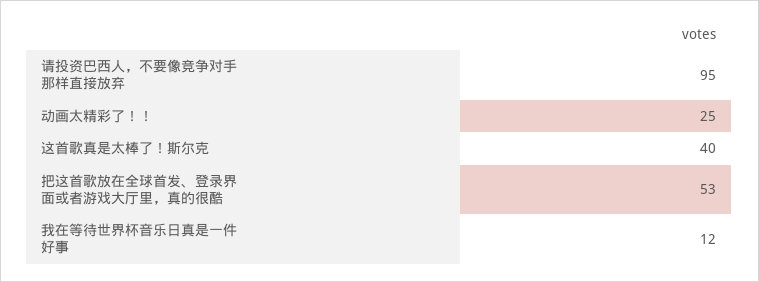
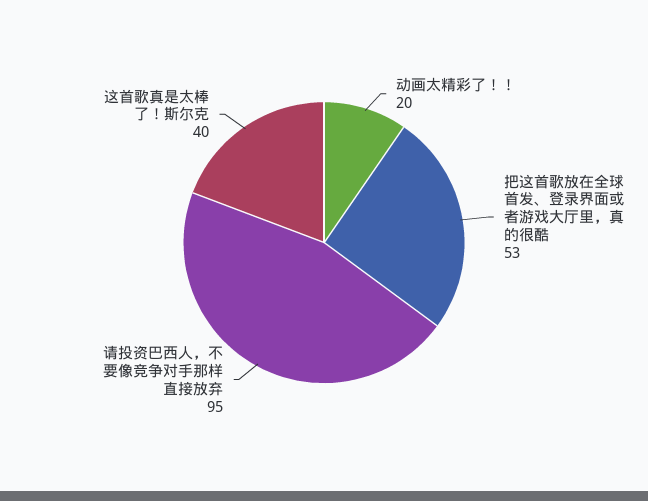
  {
    "请投资巴西人，不要像竞争对手那样直接放弃": 95,
-   "动画太精彩了！！": 25,
+   "动画太精彩了！！": 20,
    "这首歌真是太棒了！斯尔克": 40,
-   "把这首歌放在全球首发、登录界面或者游戏大厅里，真的很酷": 53,
+   "把这首歌放在全球首发、登录界面或者游戏大厅里，真的很酷": 53
-   "我在等待世界杯音乐日真是一件好事": 12
  }

